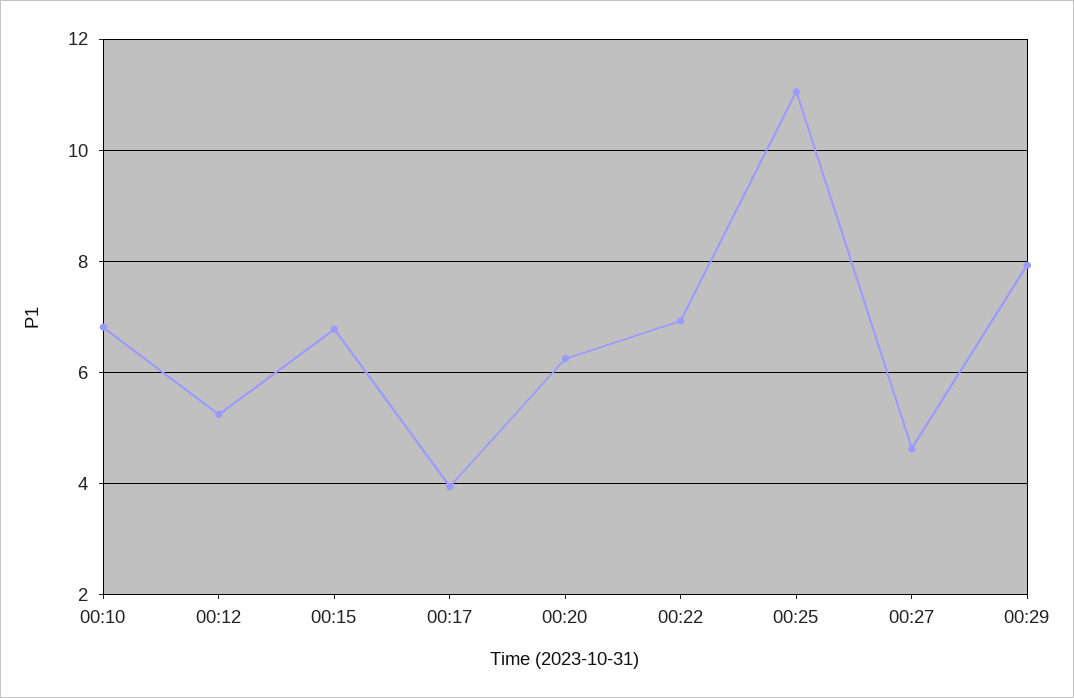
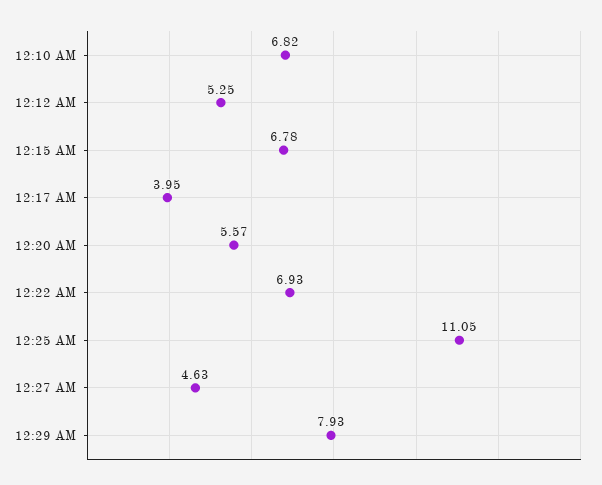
  {
    "00:10": 6.82,
    "00:12": 5.25,
    "00:15": 6.78,
    "00:17": 3.95,
-   "00:20": 6.2,
+   "00:20": 5.57,
    "00:22": 6.93,
    "00:25": 11.05,
    "00:27": 4.63,
    "00:29": 7.93
  }

